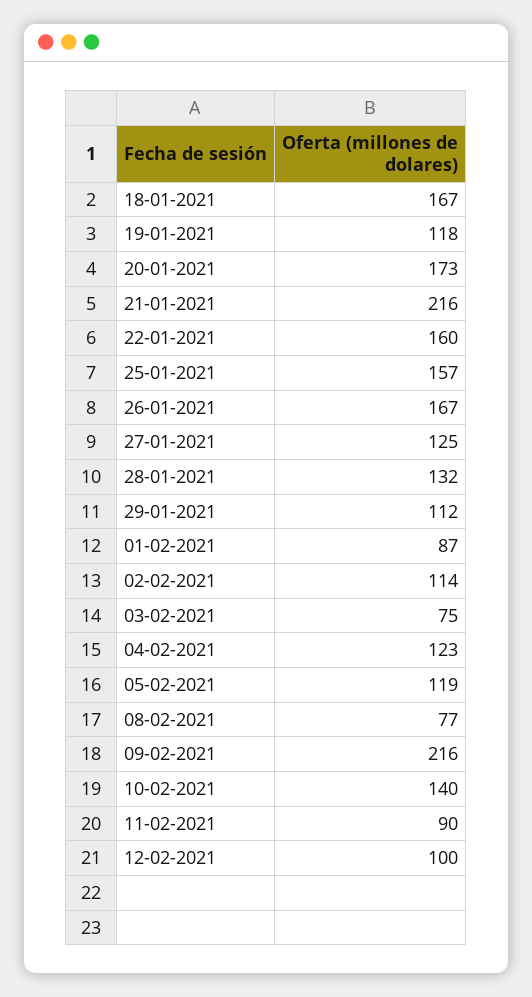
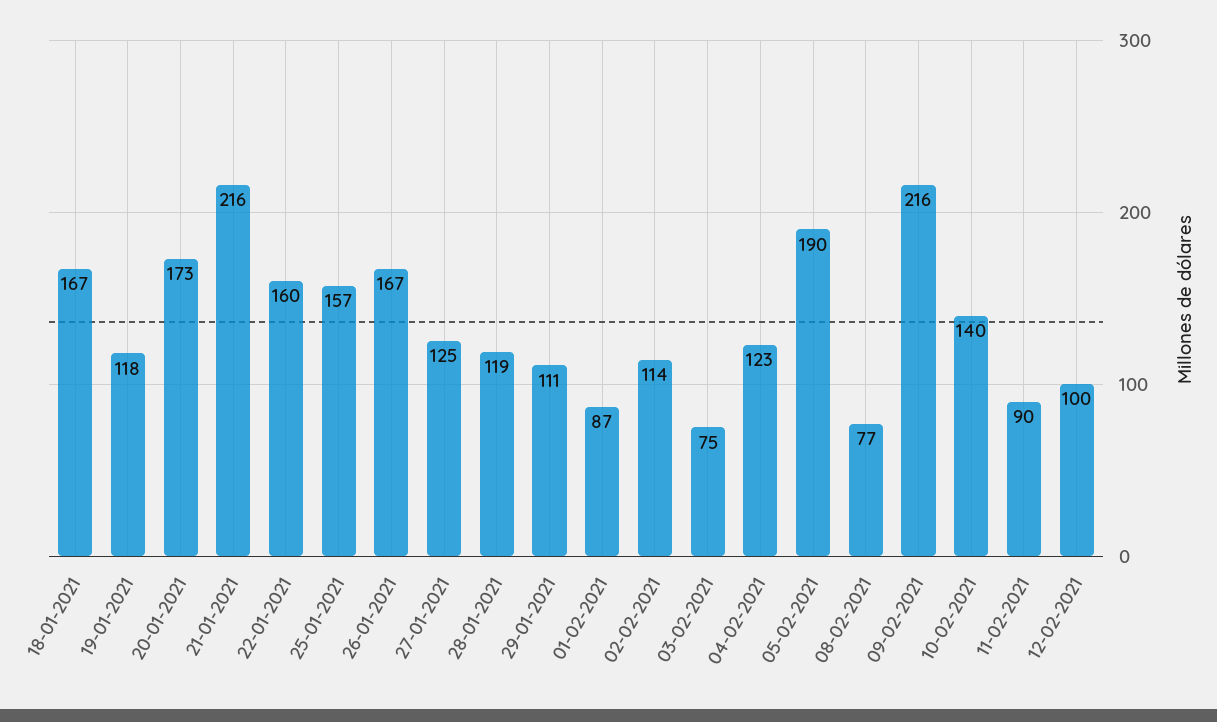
  {
    "18-01-2021": 167,
    "19-01-2021": 118,
    "20-01-2021": 173,
    "21-01-2021": 216,
    "22-01-2021": 160,
    "25-01-2021": 157,
    "26-01-2021": 167,
    "27-01-2021": 125,
-   "28-01-2021": 132,
+   "28-01-2021": 119,
-   "29-01-2021": 112,
+   "29-01-2021": 111,
    "01-02-2021": 87,
    "02-02-2021": 114,
    "03-02-2021": 75,
    "04-02-2021": 123,
-   "05-02-2021": 119,
+   "05-02-2021": 190,
    "08-02-2021": 77,
    "09-02-2021": 216,
    "10-02-2021": 140,
    "11-02-2021": 90,
    "12-02-2021": 100
  }

